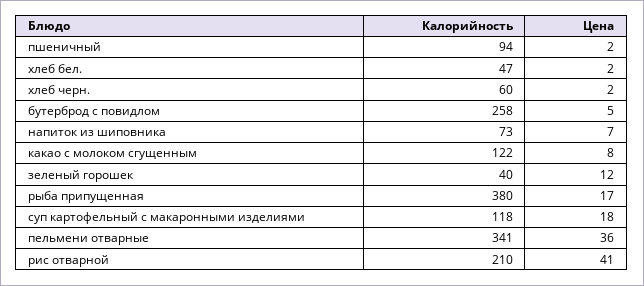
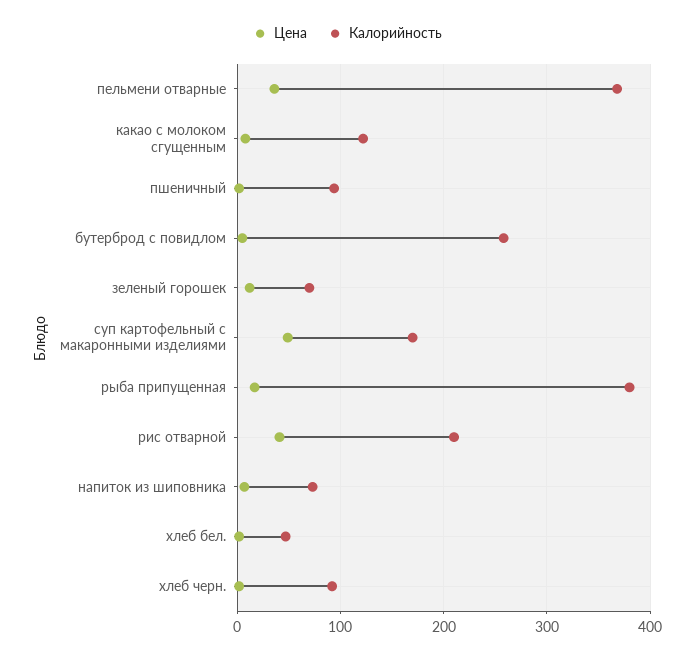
  {
    "Калорийность": {
      "пшеничный": 94,
      "хлеб бел.": 47,
-     "хлеб черн.": 60,
+     "хлеб черн.": 90,
      "бутерброд с повидлом": 258,
      "напиток из шиповника": 73,
      "какао с молоком сгущенным": 122,
-     "зеленый горошек": 40,
+     "зеленый горошек": 70,
      "рыба припущенная": 380,
-     "суп картофельный с макаронными изделиями": 118,
+     "суп картофельный с макаронными изделиями": 170,
-     "пельмени отварные": 341,
+     "пельмени отварные": 370,
      "рис отварной": 210
    },
    "Цена": {
      "пшеничный": 2,
      "хлеб бел.": 2,
      "хлеб черн.": 2,
      "бутерброд с повидлом": 5,
      "напиток из шиповника": 7,
      "какао с молоком сгущенным": 8,
      "зеленый горошек": 12,
      "рыба припущенная": 17,
-     "суп картофельный с макаронными изделиями": 18,
+     "суп картофельный с макаронными изделиями": 50,
      "пельмени отварные": 36,
      "рис отварной": 41
    }
  }

